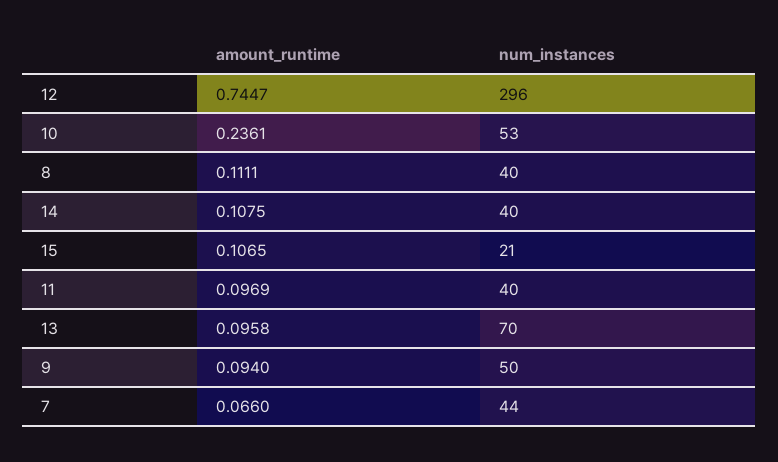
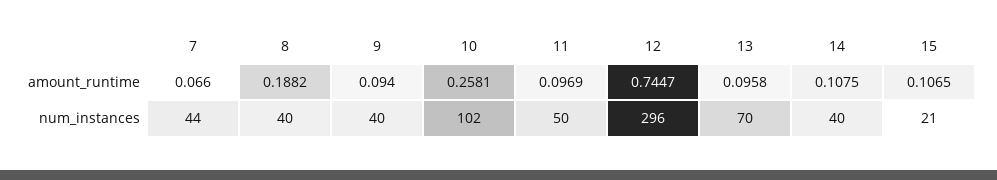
  {
    "amount_runtime": {
      "12": 0.7447,
-     "10": 0.2361,
+     "10": 0.2581,
-     "8": 0.1111,
+     "8": 0.1882,
      "14": 0.1075,
      "15": 0.1065,
      "11": 0.0969,
      "13": 0.0958,
      "9": 0.094,
      "7": 0.066
    },
    "num_instances": {
      "12": 296,
-     "10": 53,
+     "10": 102,
      "8": 40,
      "14": 40,
      "15": 21,
-     "11": 40,
+     "11": 50,
      "13": 70,
-     "9": 50,
+     "9": 40,
      "7": 44
    }
  }

